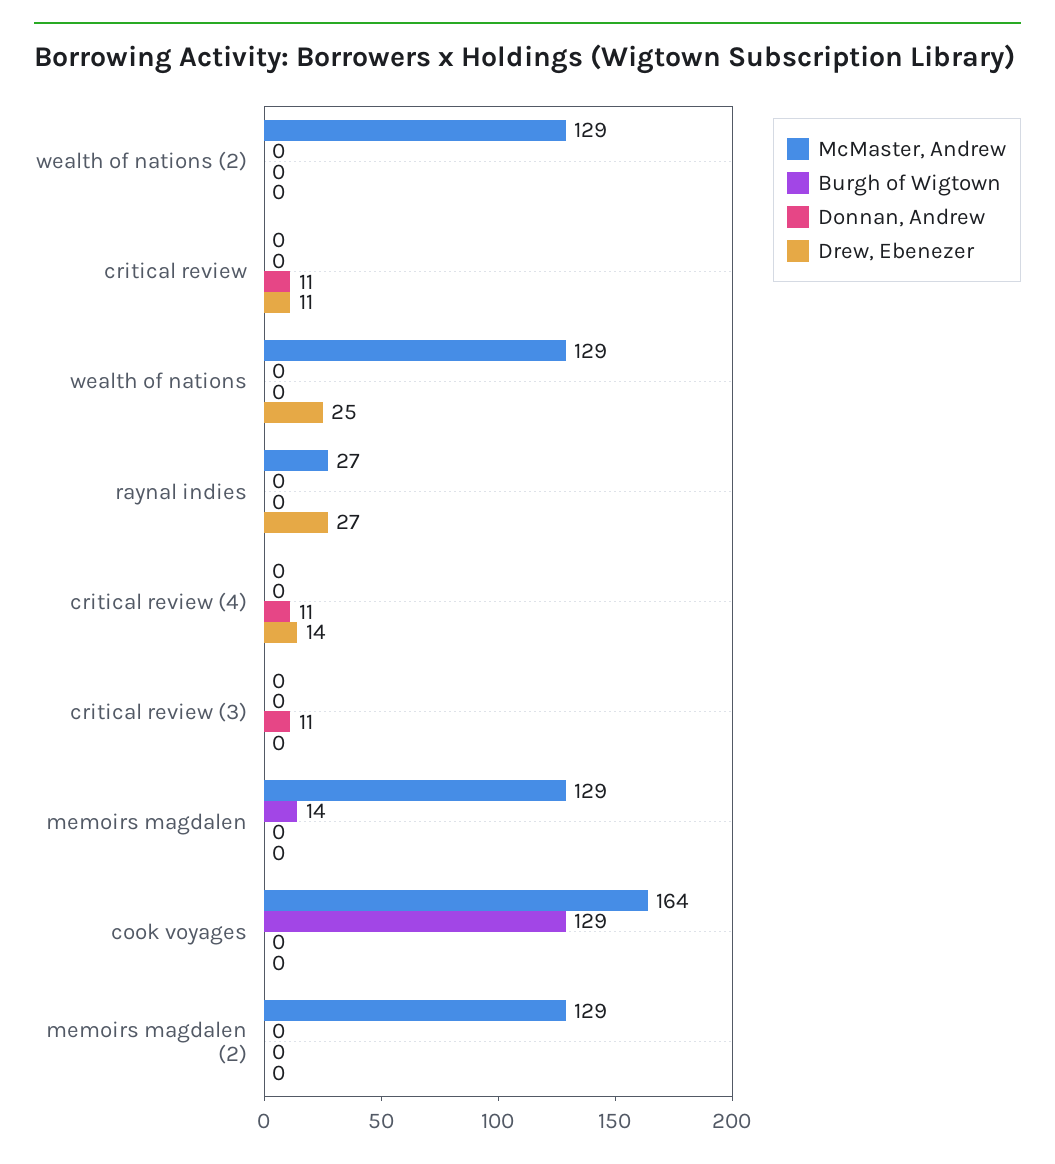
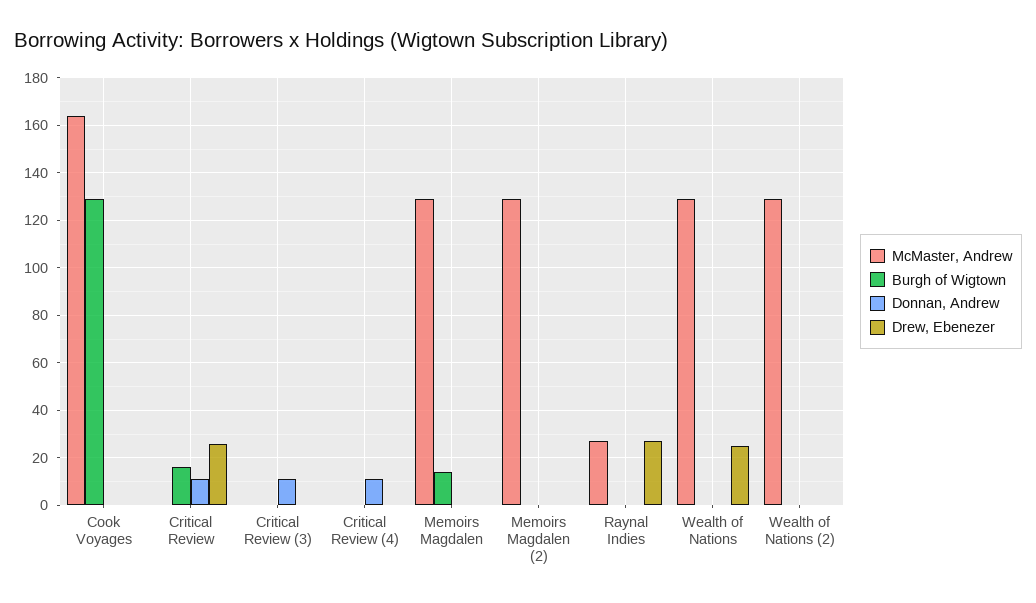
  {
    "McMaster, Andrew": {
      "wealth of nations (2)": 129,
      "critical review": 0,
      "wealth of nations": 129,
      "raynal indies": 27,
      "critical review (4)": 0,
      "critical review (3)": 0,
      "memoirs magdalen": 129,
      "cook voyages": 164,
      "memoirs magdalen (2)": 129
    },
    "Burgh of Wigtown": {
      "wealth of nations (2)": 0,
-     "critical review": 0,
+     "critical review": 15,
      "wealth of nations": 0,
      "raynal indies": 0,
      "critical review (4)": 0,
      "critical review (3)": 0,
      "memoirs magdalen": 14,
      "cook voyages": 129,
      "memoirs magdalen (2)": 0
    },
    "Donnan, Andrew": {
      "wealth of nations (2)": 0,
      "critical review": 11,
      "wealth of nations": 0,
      "raynal indies": 0,
      "critical review (4)": 11,
      "critical review (3)": 11,
      "memoirs magdalen": 0,
      "cook voyages": 0,
      "memoirs magdalen (2)": 0
    },
    "Drew, Ebenezer": {
      "wealth of nations (2)": 0,
-     "critical review": 11,
+     "critical review": 25,
      "wealth of nations": 25,
      "raynal indies": 27,
-     "critical review (4)": 14,
+     "critical review (4)": 0,
      "critical review (3)": 0,
      "memoirs magdalen": 0,
      "cook voyages": 0,
      "memoirs magdalen (2)": 0
    }
  }

